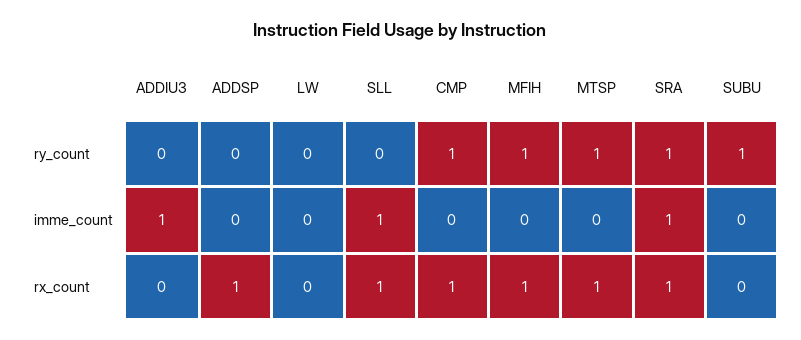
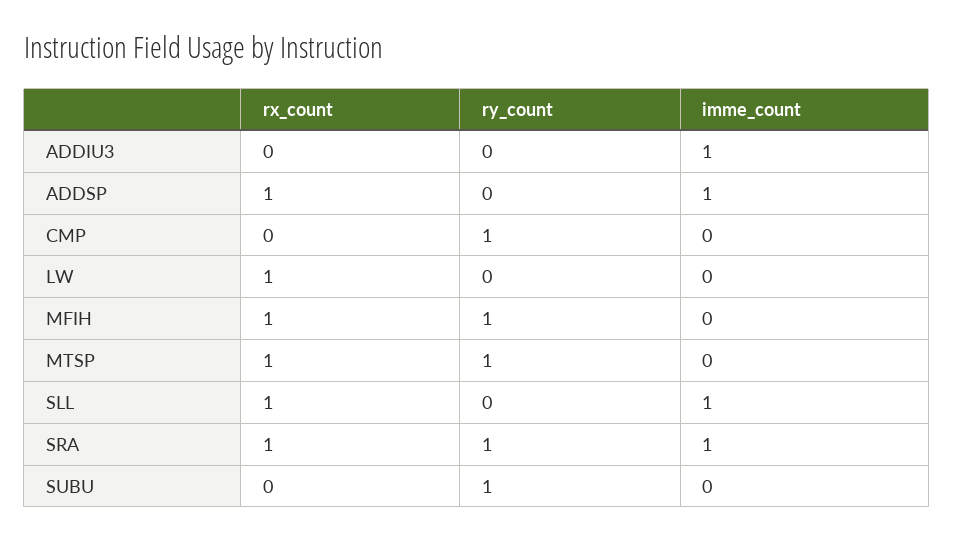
  {
    "ADDIU3": {
      "ry_count": 0,
      "imme_count": 1,
      "rx_count": 0
    },
    "ADDSP": {
      "ry_count": 0,
-     "imme_count": 0,
+     "imme_count": 1,
      "rx_count": 1
    },
    "LW": {
      "ry_count": 0,
      "imme_count": 0,
-     "rx_count": 0
+     "rx_count": 1
    },
    "SLL": {
      "ry_count": 0,
      "imme_count": 1,
      "rx_count": 1
    },
    "CMP": {
      "ry_count": 1,
      "imme_count": 0,
-     "rx_count": 1
+     "rx_count": 0
    },
    "MFIH": {
      "ry_count": 1,
      "imme_count": 0,
      "rx_count": 1
    },
    "MTSP": {
      "ry_count": 1,
      "imme_count": 0,
      "rx_count": 1
    },
    "SRA": {
      "ry_count": 1,
      "imme_count": 1,
      "rx_count": 1
    },
    "SUBU": {
      "ry_count": 1,
      "imme_count": 0,
      "rx_count": 0
    }
  }

